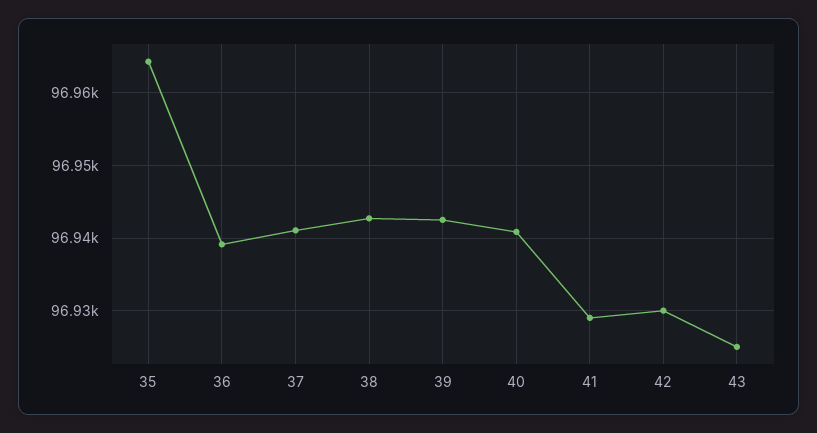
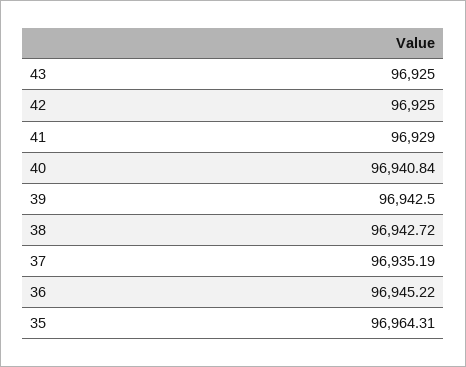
  {
    "35": 96964.31,
-   "36": 96939,
+   "36": 96945.22,
-   "37": 96941,
+   "37": 96935.19,
    "38": 96942.72,
    "39": 96942.5,
    "40": 96940.84,
    "41": 96929,
-   "42": 96930,
+   "42": 96925,
    "43": 96925
  }

